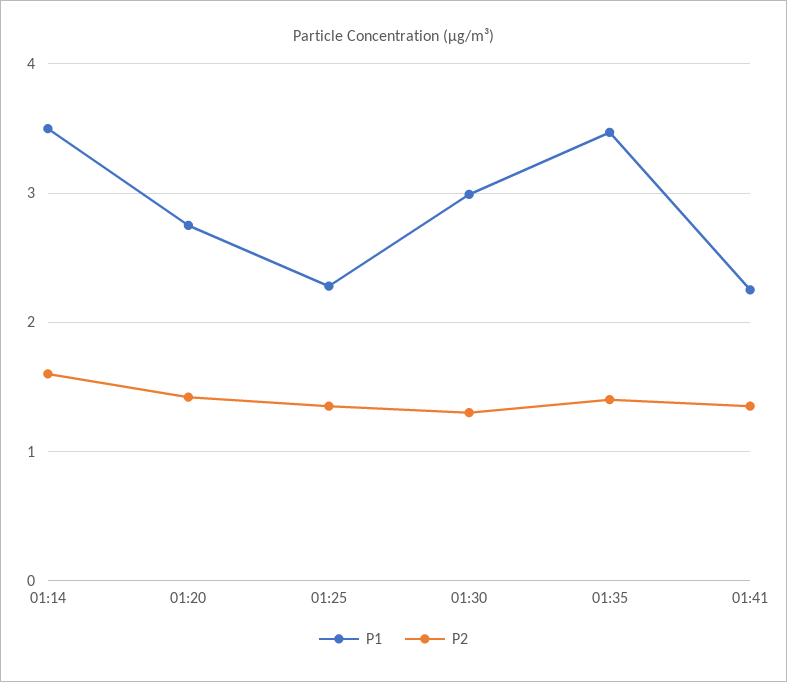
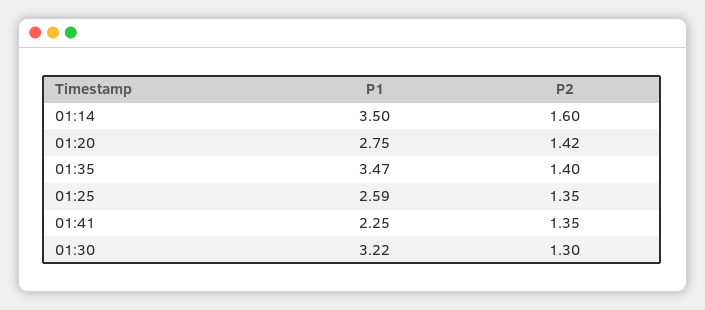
  {
    "P1": {
      "01:14": 3.5,
      "01:20": 2.75,
-     "01:25": 2.3,
+     "01:25": 2.59,
-     "01:30": 3,
+     "01:30": 3.22,
      "01:35": 3.47,
      "01:41": 2.25
    },
    "P2": {
      "01:14": 1.6,
      "01:20": 1.42,
      "01:25": 1.35,
      "01:30": 1.3,
      "01:35": 1.4,
      "01:41": 1.35
    }
  }

